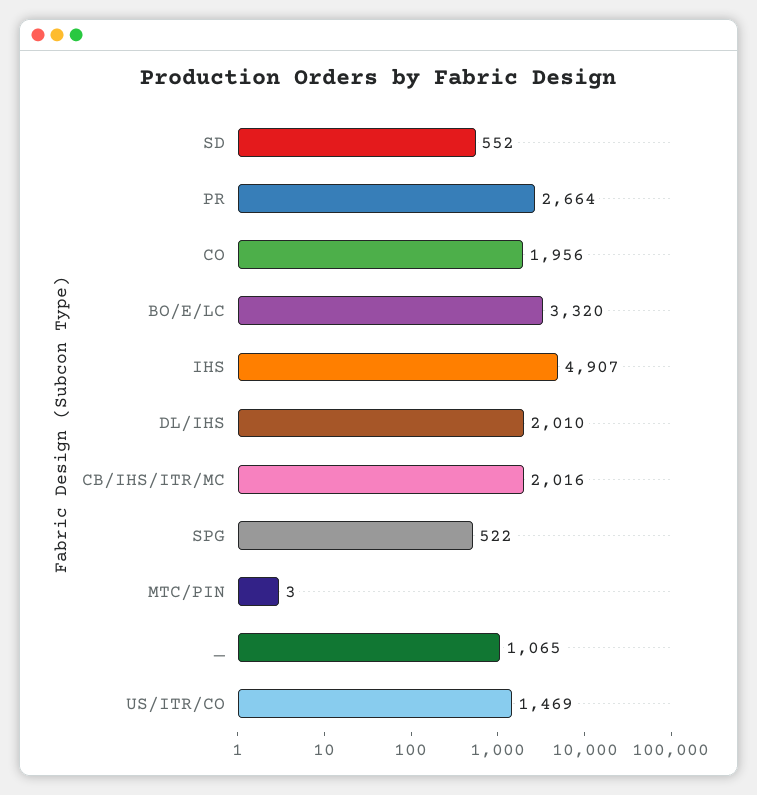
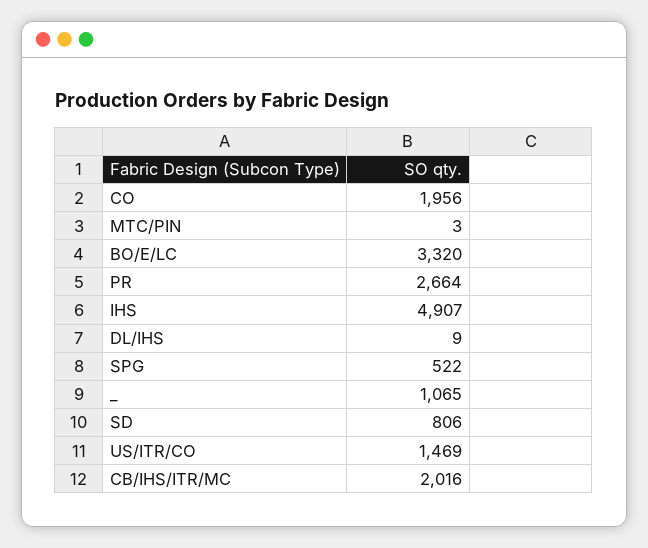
  {
-   "SD": 552,
+   "SD": 806,
    "PR": 2664,
    "CO": 1956,
    "BO/E/LC": 3320,
    "IHS": 4907,
-   "DL/IHS": 2010,
+   "DL/IHS": 9,
    "CB/IHS/ITR/MC": 2016,
    "SPG": 522,
    "MTC/PIN": 3,
    "_": 1065,
    "US/ITR/CO": 1469
  }

